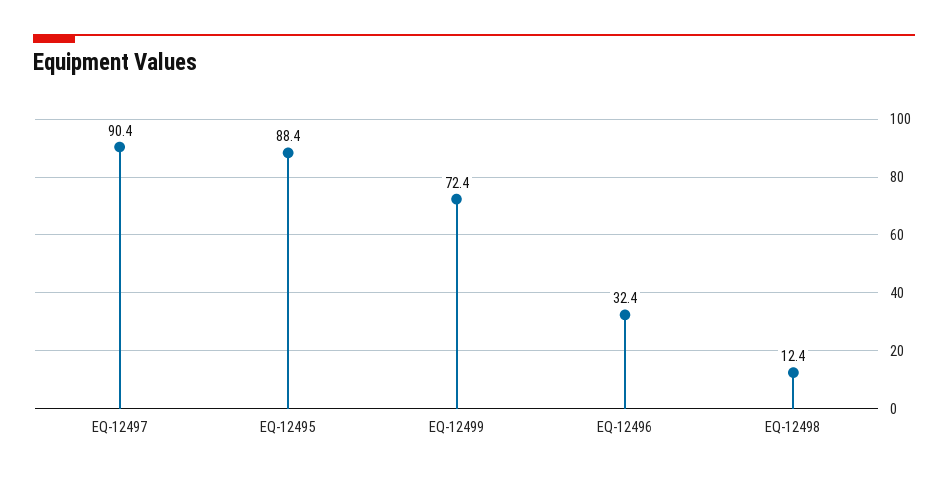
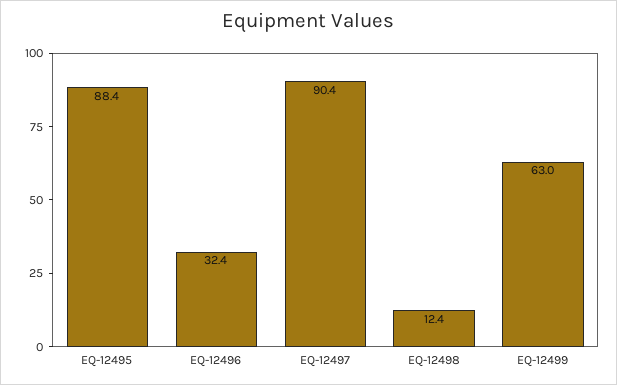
  {
    "EQ-12497": 90.4,
    "EQ-12495": 88.4,
-   "EQ-12499": 72.4,
+   "EQ-12499": 63,
    "EQ-12496": 32.4,
    "EQ-12498": 12.4
  }

